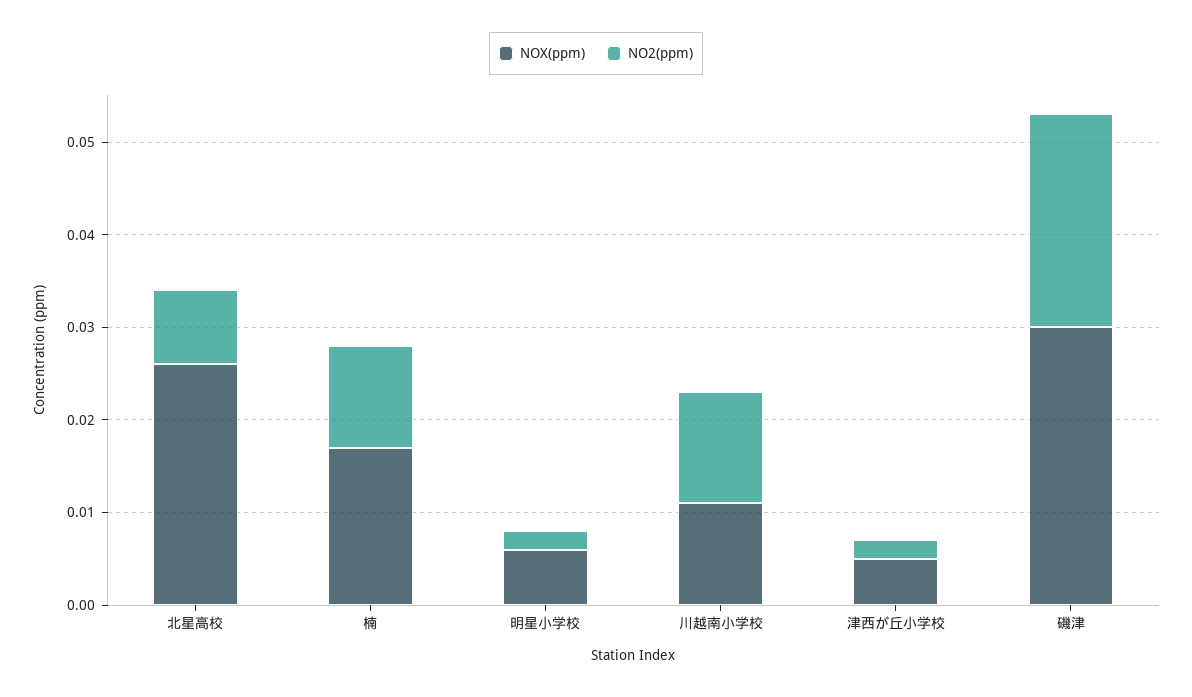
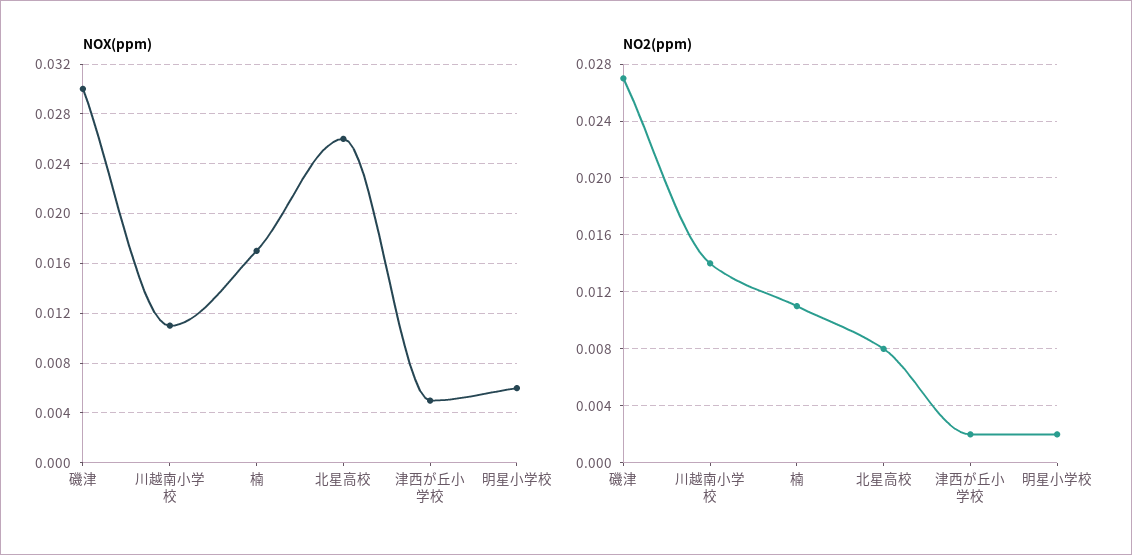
  {
    "NOX(ppm)": {
      "北星高校": 0.026,
      "楠": 0.017,
      "明星小学校": 0.006,
      "川越南小学校": 0.011,
      "津西が丘小学校": 0.005,
      "磯津": 0.03
    },
    "NO2(ppm)": {
      "北星高校": 0.008,
      "楠": 0.011,
      "明星小学校": 0.002,
-     "川越南小学校": 0.012,
+     "川越南小学校": 0.014,
      "津西が丘小学校": 0.002,
-     "磯津": 0.023
+     "磯津": 0.027
    }
  }

